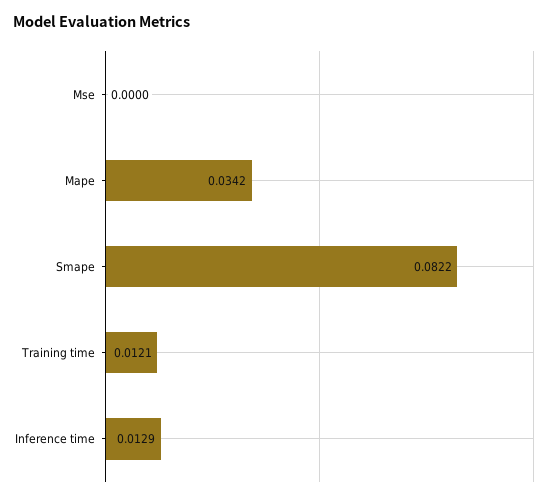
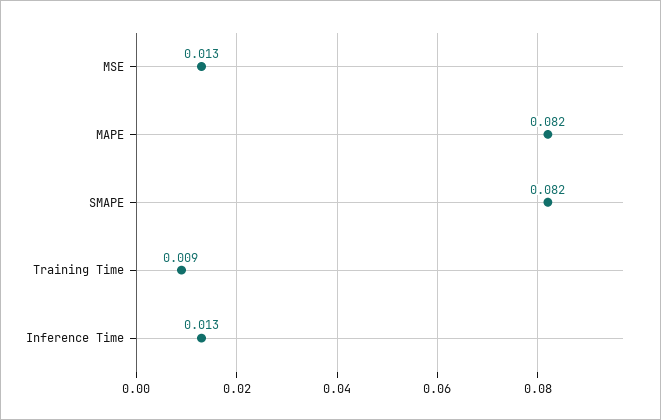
  {
-   "Mse": 0,
+   "Mse": 0.013,
-   "Mape": 0.0342,
+   "Mape": 0.082,
    "Smape": 0.0822,
-   "Training time": 0.0121,
+   "Training time": 0.009,
    "Inference time": 0.0129
  }

